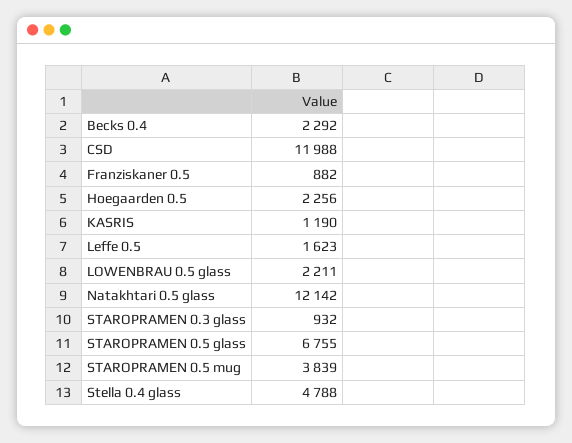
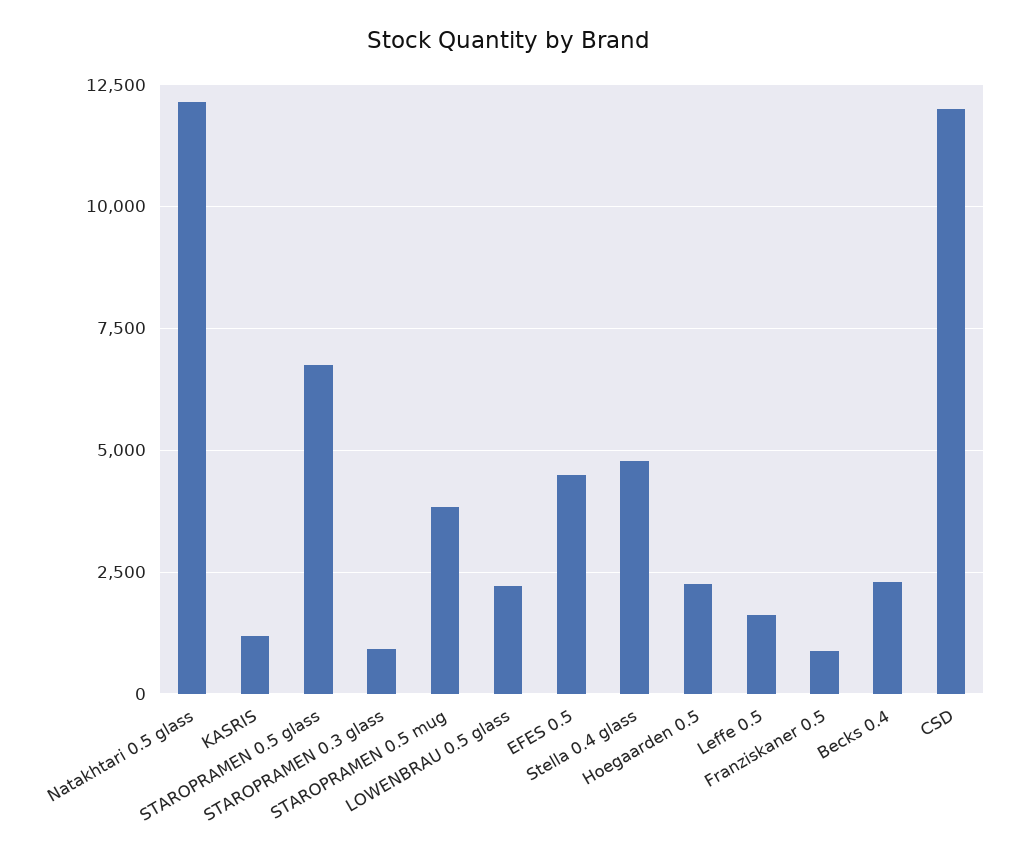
  {
    "Becks 0.4": 2292,
    "CSD": 11988,
    "Franziskaner 0.5": 882,
    "Hoegaarden 0.5": 2256,
    "KASRIS": 1190,
    "Leffe 0.5": 1623,
    "LOWENBRAU 0.5 glass": 2211,
    "Natakhtari 0.5 glass": 12142,
    "STAROPRAMEN 0.3 glass": 932,
    "STAROPRAMEN 0.5 glass": 6755,
    "STAROPRAMEN 0.5 mug": 3839,
-   "Stella 0.4 glass": 4788
+   "Stella 0.4 glass": 4788,
+   "EFES 0.5": 4500
  }

